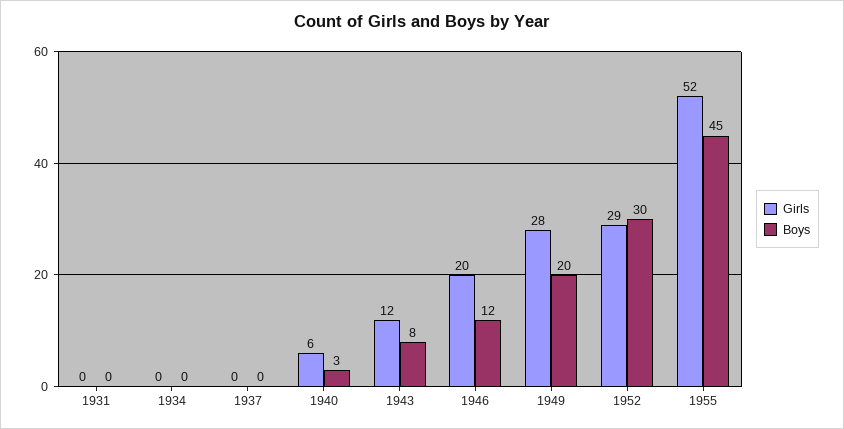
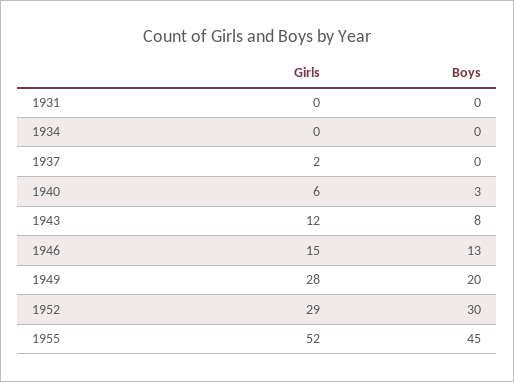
  {
    "Girls": {
      "1931": 0,
      "1934": 0,
-     "1937": 0,
+     "1937": 2,
      "1940": 6,
      "1943": 12,
-     "1946": 20,
+     "1946": 15,
      "1949": 28,
      "1952": 29,
      "1955": 52
    },
    "Boys": {
      "1931": 0,
      "1934": 0,
      "1937": 0,
      "1940": 3,
      "1943": 8,
-     "1946": 12,
+     "1946": 13,
      "1949": 20,
      "1952": 30,
      "1955": 45
    }
  }

